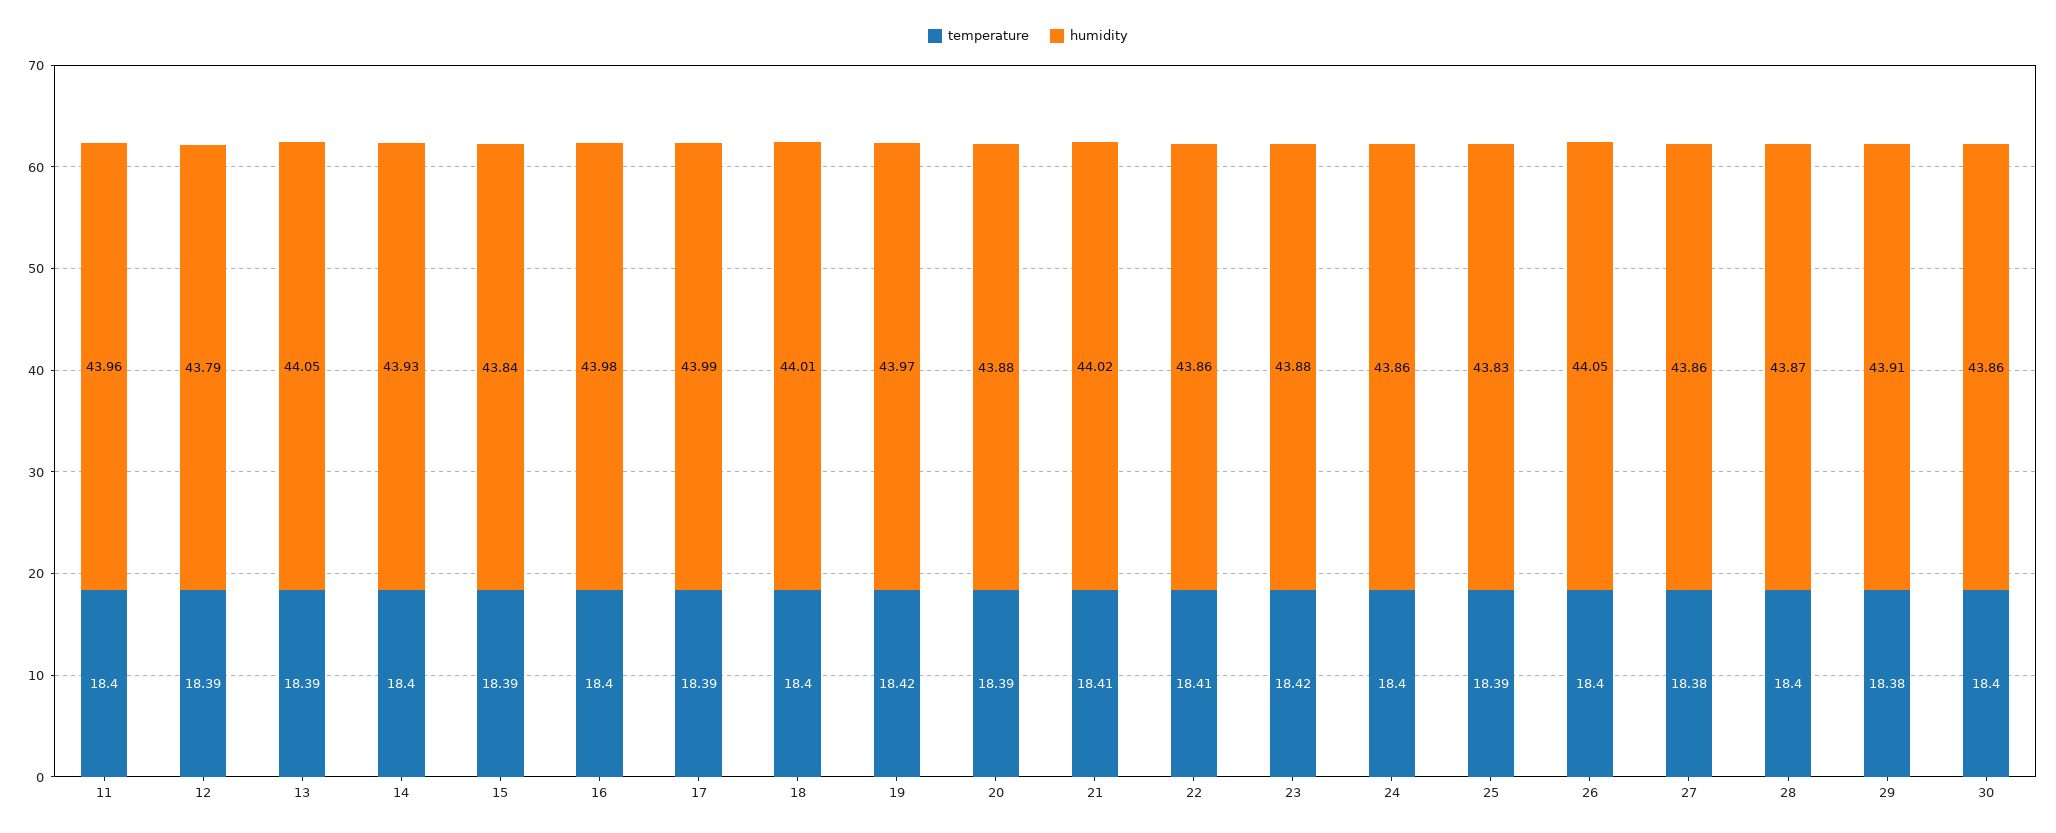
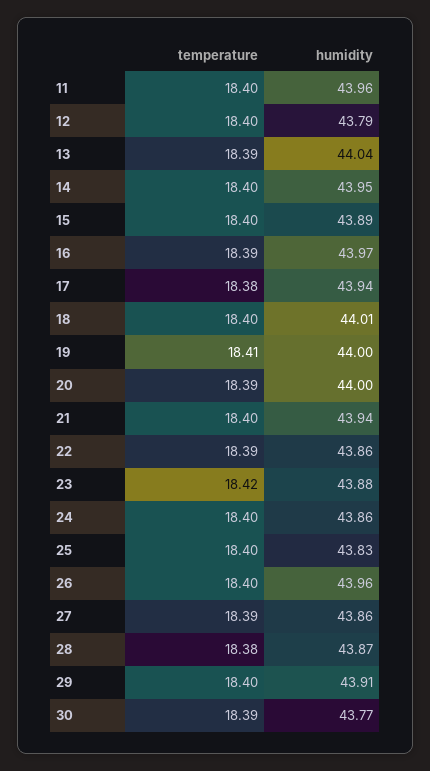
  {
    "temperature": {
      "11": 18.4,
-     "12": 18.39,
+     "12": 18.4,
      "13": 18.39,
      "14": 18.4,
-     "15": 18.39,
+     "15": 18.4,
-     "16": 18.4,
+     "16": 18.39,
-     "17": 18.39,
+     "17": 18.38,
      "18": 18.4,
-     "19": 18.42,
+     "19": 18.41,
      "20": 18.39,
-     "21": 18.41,
+     "21": 18.4,
-     "22": 18.41,
+     "22": 18.39,
      "23": 18.42,
      "24": 18.4,
-     "25": 18.39,
+     "25": 18.4,
      "26": 18.4,
-     "27": 18.38,
+     "27": 18.39,
-     "28": 18.4,
+     "28": 18.38,
-     "29": 18.38,
+     "29": 18.4,
-     "30": 18.4
+     "30": 18.39
    },
    "humidity": {
      "11": 43.96,
      "12": 43.79,
-     "13": 44.05,
+     "13": 44.04,
-     "14": 43.93,
+     "14": 43.95,
-     "15": 43.84,
+     "15": 43.89,
-     "16": 43.98,
+     "16": 43.97,
-     "17": 43.99,
+     "17": 43.94,
      "18": 44.01,
-     "19": 43.97,
+     "19": 44,
-     "20": 43.88,
+     "20": 44,
-     "21": 44.02,
+     "21": 43.94,
      "22": 43.86,
      "23": 43.88,
      "24": 43.86,
      "25": 43.83,
-     "26": 44.05,
+     "26": 43.96,
      "27": 43.86,
      "28": 43.87,
      "29": 43.91,
-     "30": 43.86
+     "30": 43.77
    }
  }

